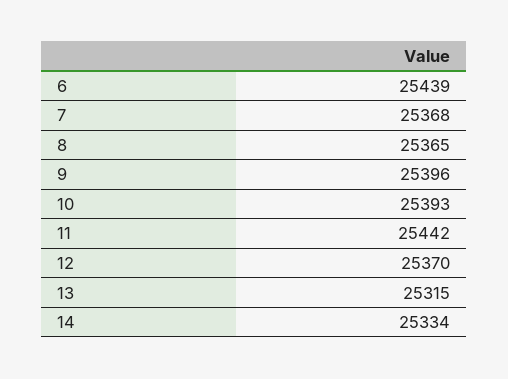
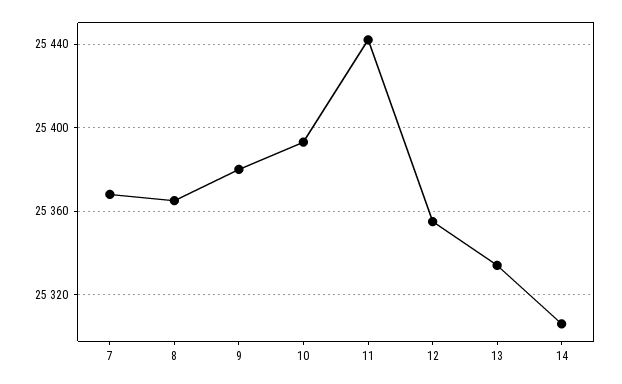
  {
-   "6": 25439,
    "7": 25368,
    "8": 25365,
-   "9": 25396,
+   "9": 25380,
    "10": 25393,
    "11": 25442,
-   "12": 25370,
+   "12": 25355,
-   "13": 25315,
+   "13": 25335,
-   "14": 25334
+   "14": 25305
  }

